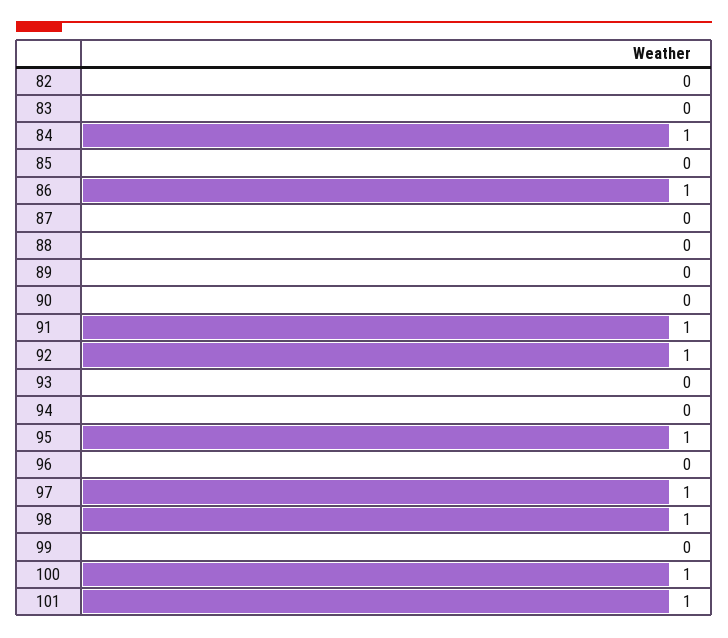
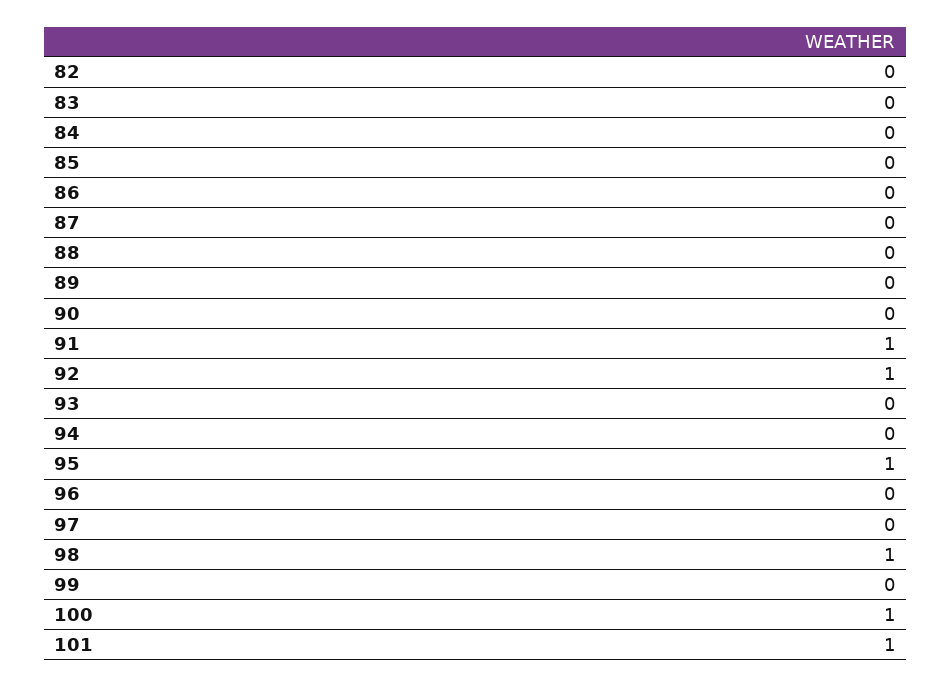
  {
    "82": 0,
    "83": 0,
-   "84": 1,
+   "84": 0,
    "85": 0,
-   "86": 1,
+   "86": 0,
    "87": 0,
    "88": 0,
    "89": 0,
    "90": 0,
    "91": 1,
    "92": 1,
    "93": 0,
    "94": 0,
    "95": 1,
    "96": 0,
-   "97": 1,
+   "97": 0,
    "98": 1,
    "99": 0,
    "100": 1,
    "101": 1
  }

